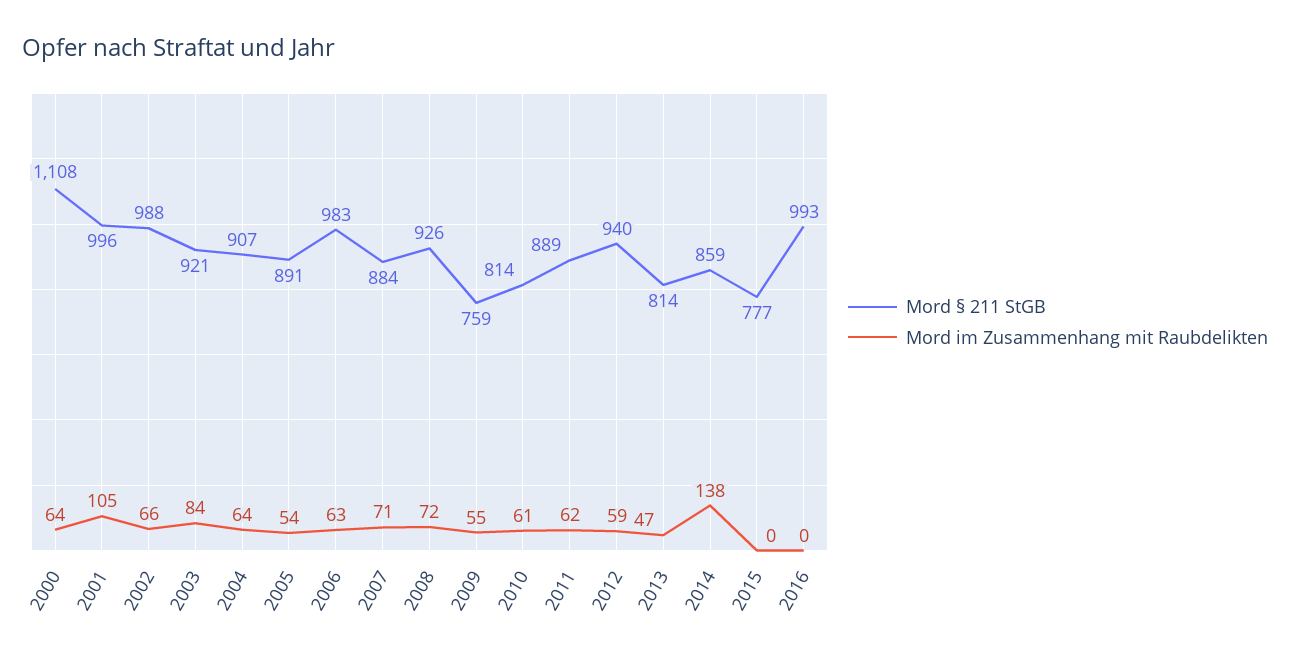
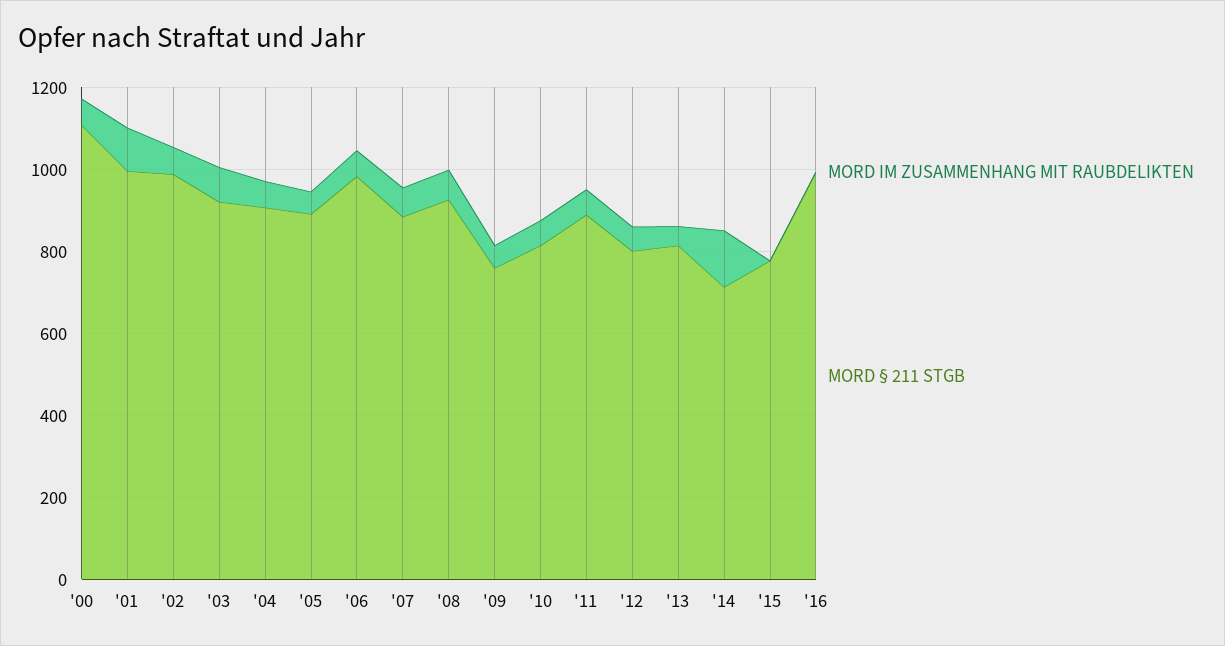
  {
    "Mord § 211 StGB": {
      "2000": 1108,
      "2001": 996,
      "2002": 988,
      "2003": 921,
      "2004": 907,
      "2005": 891,
      "2006": 983,
      "2007": 884,
      "2008": 926,
      "2009": 759,
      "2010": 814,
      "2011": 889,
-     "2012": 940,
+     "2012": 800,
      "2013": 814,
-     "2014": 859,
+     "2014": 700,
      "2015": 777,
      "2016": 993
    },
    "Mord im Zusammenhang mit Raubdelikten": {
      "2000": 64,
      "2001": 105,
      "2002": 66,
      "2003": 84,
      "2004": 64,
      "2005": 54,
      "2006": 63,
      "2007": 71,
      "2008": 72,
      "2009": 55,
      "2010": 61,
      "2011": 62,
      "2012": 59,
      "2013": 47,
      "2014": 138,
      "2015": 0,
      "2016": 0
    }
  }

